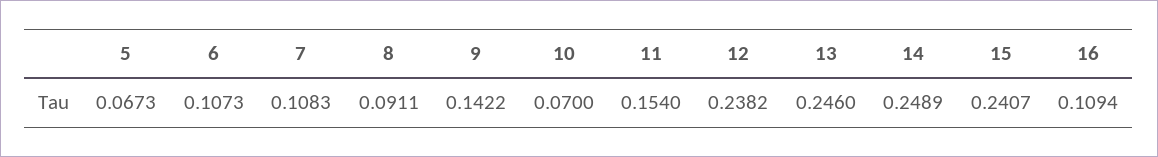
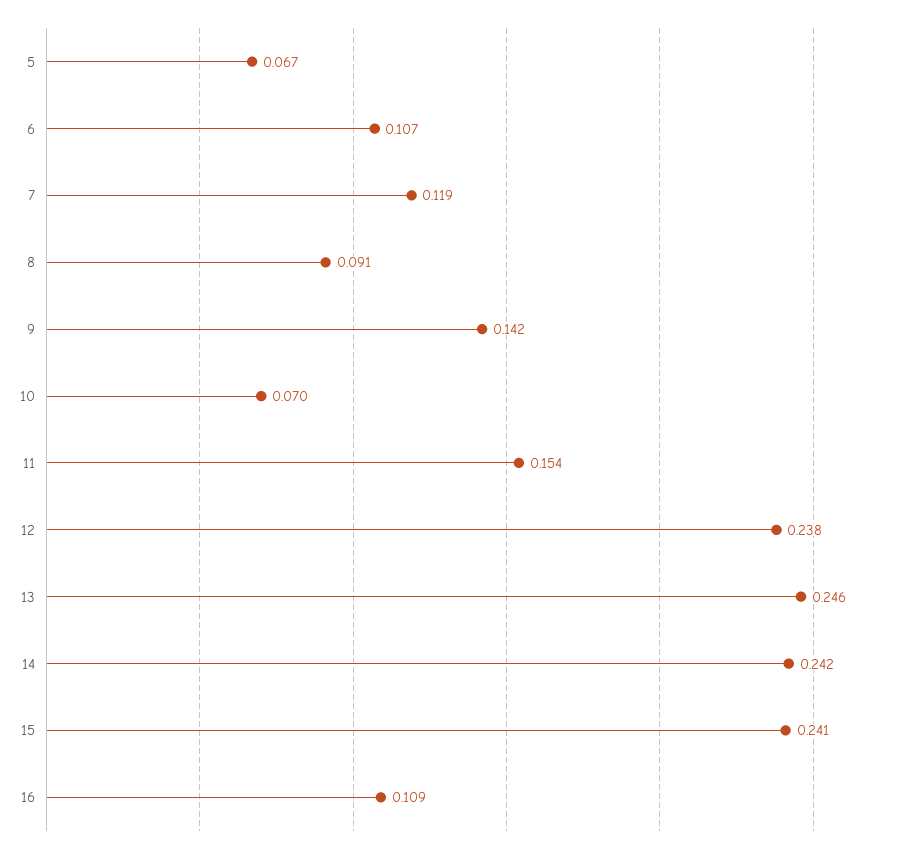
  {
    "5": 0.0673,
    "6": 0.1073,
-   "7": 0.1083,
+   "7": 0.119,
    "8": 0.0911,
    "9": 0.1422,
    "10": 0.07,
    "11": 0.154,
    "12": 0.2382,
    "13": 0.246,
-   "14": 0.2489,
+   "14": 0.242,
    "15": 0.2407,
    "16": 0.1094
  }

